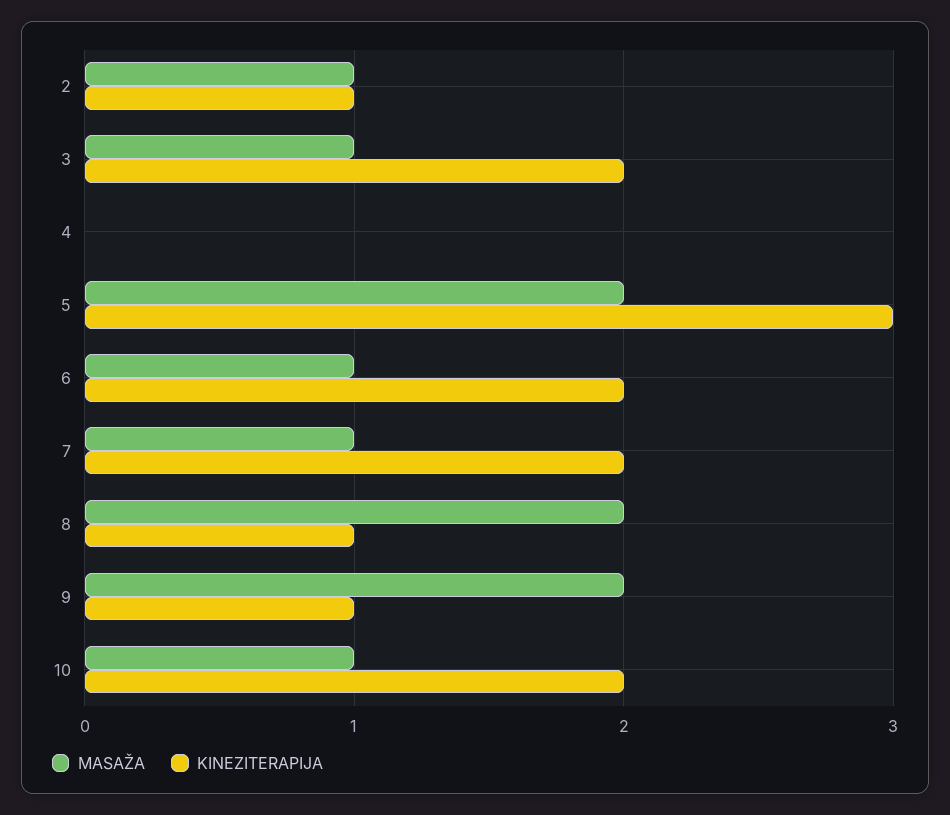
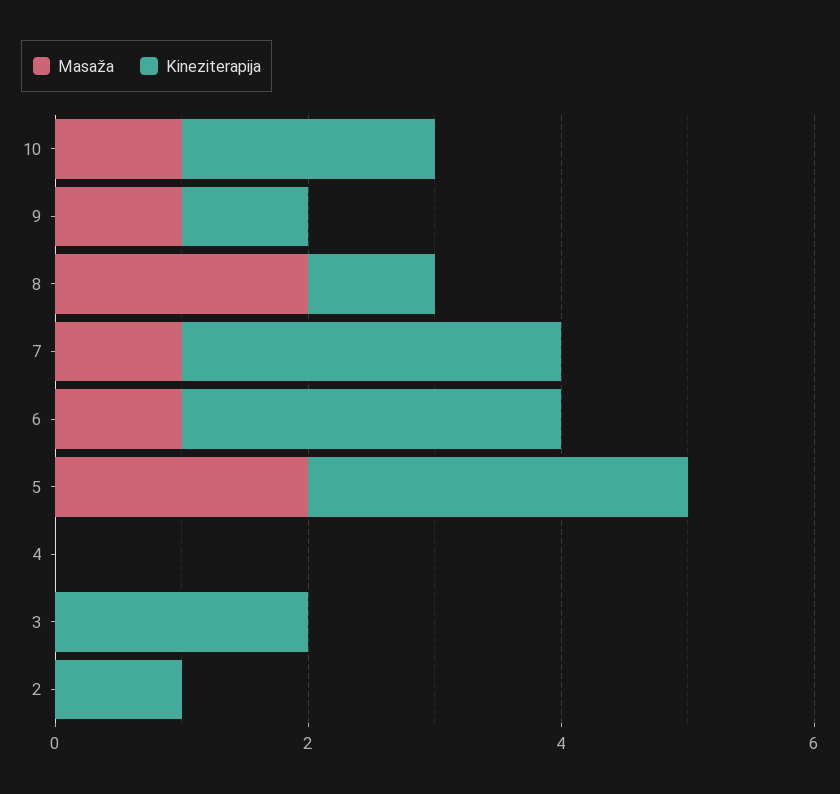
  {
    "MASAŽA": {
-     "2": 1,
+     "2": 0,
-     "3": 1,
+     "3": 0,
      "4": 0,
      "5": 2,
      "6": 1,
      "7": 1,
      "8": 2,
-     "9": 2,
+     "9": 1,
      "10": 1
    },
    "KINEZITERAPIJA": {
      "2": 1,
      "3": 2,
      "4": 0,
      "5": 3,
-     "6": 2,
+     "6": 3,
-     "7": 2,
+     "7": 3,
      "8": 1,
      "9": 1,
      "10": 2
    }
  }

